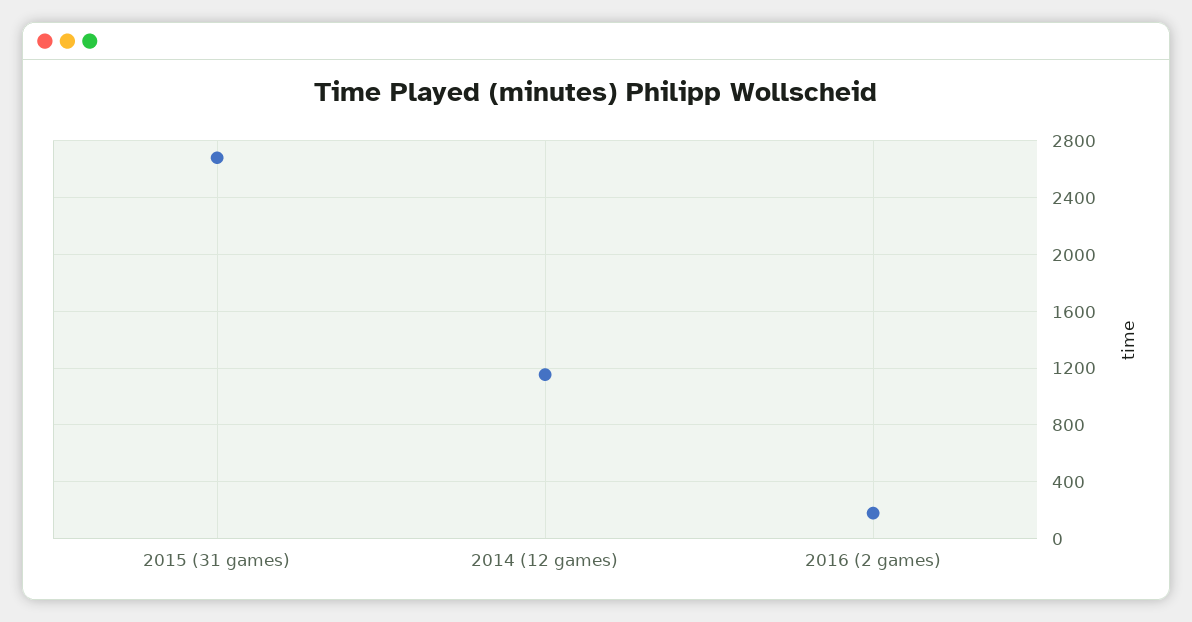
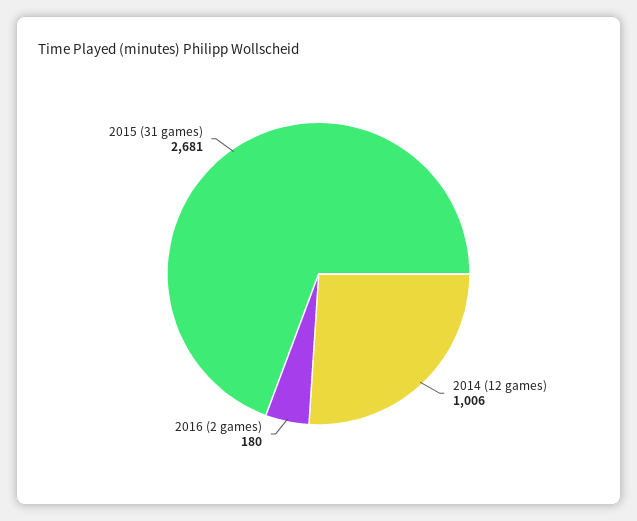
  {
    "2015 (31 games)": 2681,
-   "2014 (12 games)": 1150,
+   "2014 (12 games)": 1006,
    "2016 (2 games)": 180
  }

